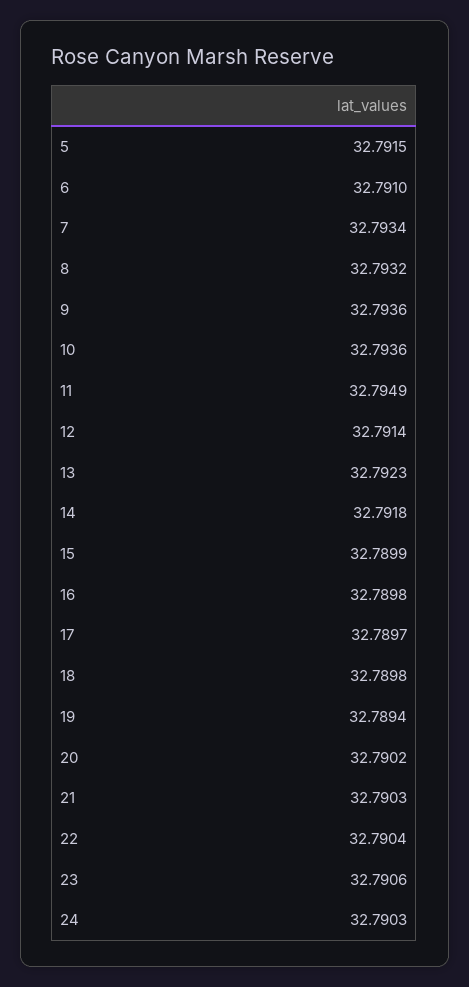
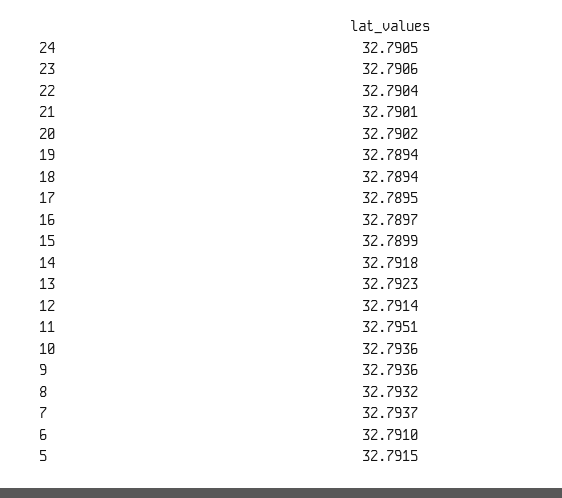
  {
    "5": 32.7915,
    "6": 32.791,
-   "7": 32.7934,
+   "7": 32.7937,
    "8": 32.7932,
    "9": 32.7936,
    "10": 32.7936,
-   "11": 32.7949,
+   "11": 32.7951,
    "12": 32.7914,
    "13": 32.7923,
    "14": 32.7918,
    "15": 32.7899,
-   "16": 32.7898,
+   "16": 32.7897,
-   "17": 32.7897,
+   "17": 32.7895,
-   "18": 32.7898,
+   "18": 32.7894,
    "19": 32.7894,
    "20": 32.7902,
-   "21": 32.7903,
+   "21": 32.7901,
    "22": 32.7904,
    "23": 32.7906,
-   "24": 32.7903
+   "24": 32.7905
  }

